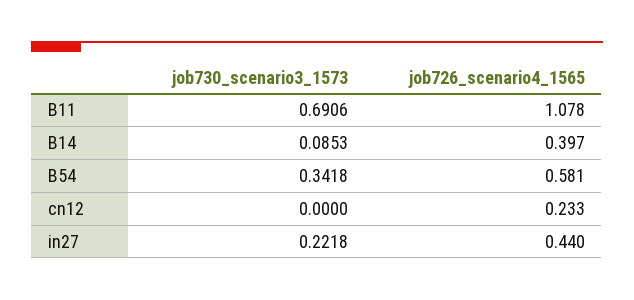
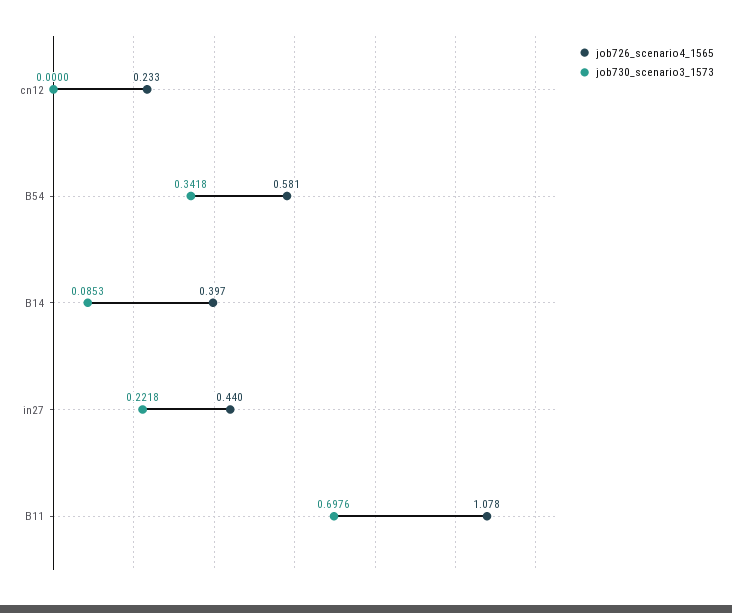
  {
    "job730_scenario3_1573": {
-     "B11": 0.6906,
+     "B11": 0.6976,
      "B14": 0.0853,
      "B54": 0.3418,
      "cn12": 0,
      "in27": 0.2218
    },
    "job726_scenario4_1565": {
      "B11": 1.078,
      "B14": 0.397,
      "B54": 0.581,
      "cn12": 0.233,
      "in27": 0.44
    }
  }

